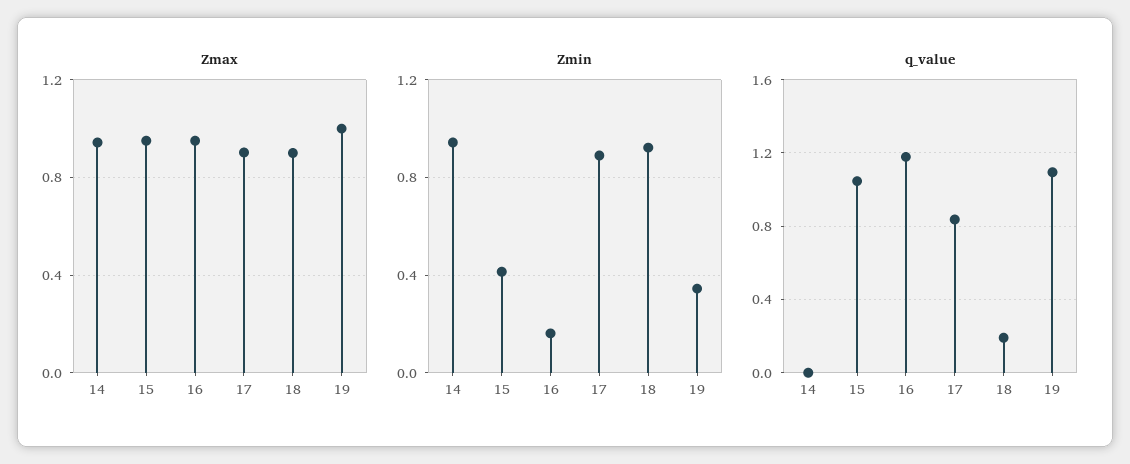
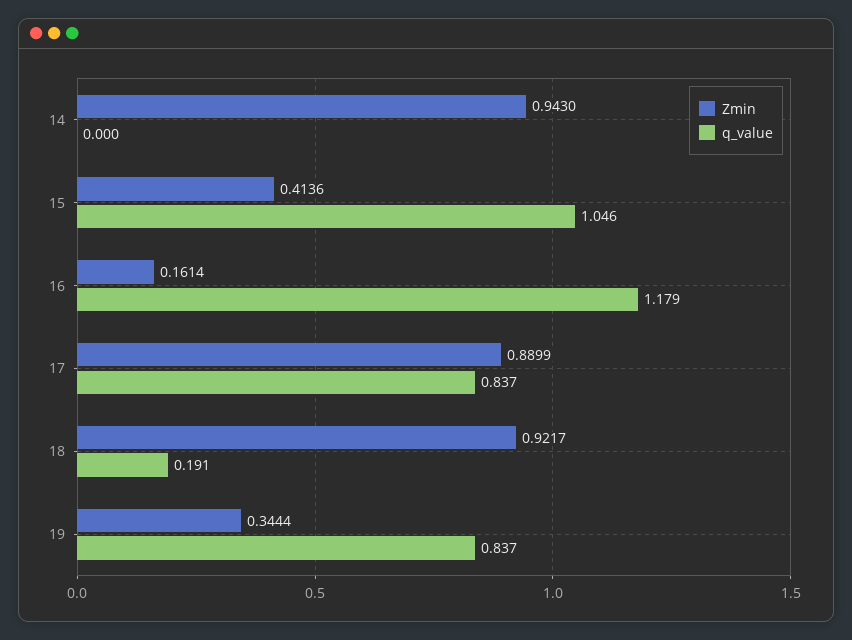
  {
-   "Zmax": {
-     "14": 0.95,
-     "15": 0.95,
-     "16": 0.95,
-     "17": 0.9,
-     "18": 0.9,
-     "19": 1
-   },
    "Zmin": {
      "14": 0.943,
      "15": 0.4136,
      "16": 0.1614,
      "17": 0.8899,
      "18": 0.9217,
      "19": 0.3444
    },
    "q_value": {
      "14": 0,
      "15": 1.046,
      "16": 1.179,
      "17": 0.837,
      "18": 0.191,
-     "19": 1.1
+     "19": 0.837
    }
  }

